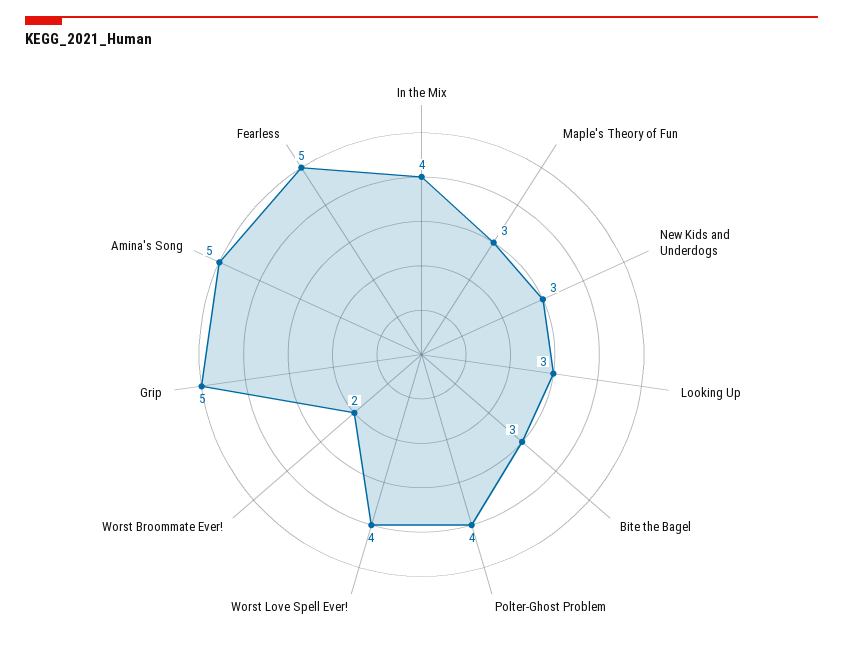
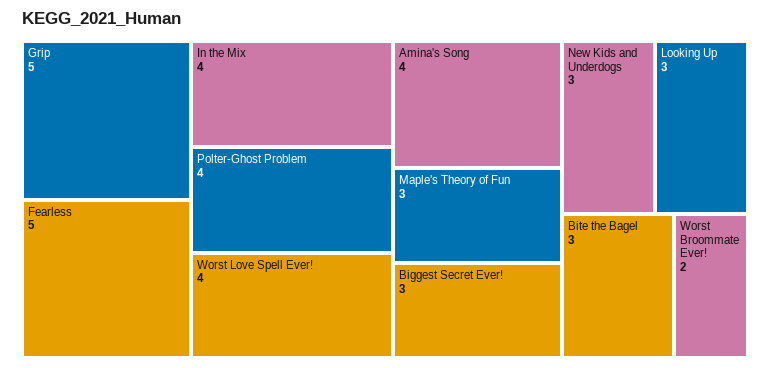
  {
    "In the Mix": 4,
    "Maple's Theory of Fun": 3,
    "New Kids and Underdogs": 3,
    "Looking Up": 3,
    "Bite the Bagel": 3,
    "Polter-Ghost Problem": 4,
    "Worst Love Spell Ever!": 4,
    "Worst Broommate Ever!": 2,
    "Grip": 5,
-   "Amina's Song": 5,
+   "Amina's Song": 4,
-   "Fearless": 5
+   "Fearless": 5,
+   "Biggest Secret Ever!": 3
  }

